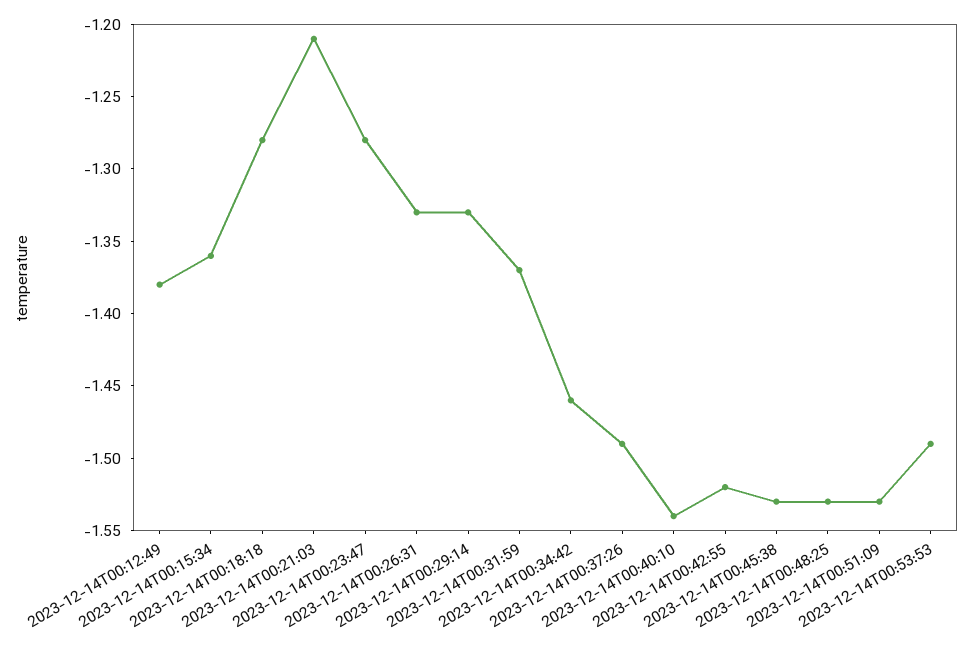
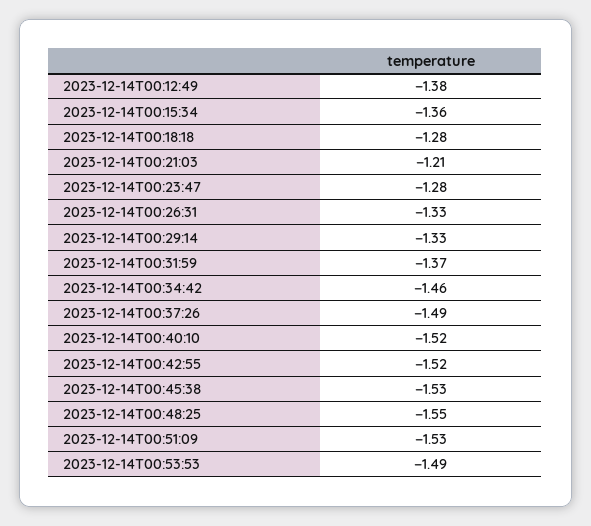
  {
    "2023-12-14T00:12:49": -1.38,
    "2023-12-14T00:15:34": -1.36,
    "2023-12-14T00:18:18": -1.28,
    "2023-12-14T00:21:03": -1.21,
    "2023-12-14T00:23:47": -1.28,
    "2023-12-14T00:26:31": -1.33,
    "2023-12-14T00:29:14": -1.33,
    "2023-12-14T00:31:59": -1.37,
    "2023-12-14T00:34:42": -1.46,
    "2023-12-14T00:37:26": -1.49,
-   "2023-12-14T00:40:10": -1.54,
+   "2023-12-14T00:40:10": -1.52,
    "2023-12-14T00:42:55": -1.52,
    "2023-12-14T00:45:38": -1.53,
-   "2023-12-14T00:48:25": -1.53,
+   "2023-12-14T00:48:25": -1.55,
    "2023-12-14T00:51:09": -1.53,
    "2023-12-14T00:53:53": -1.49
  }

